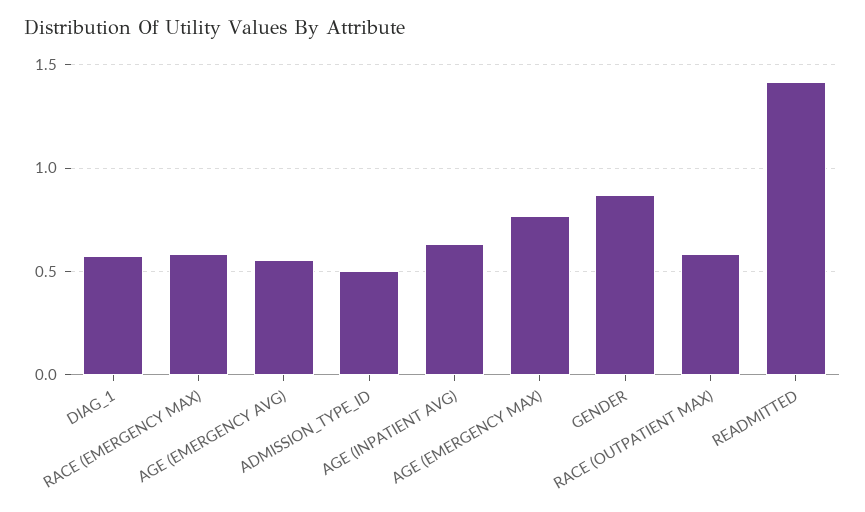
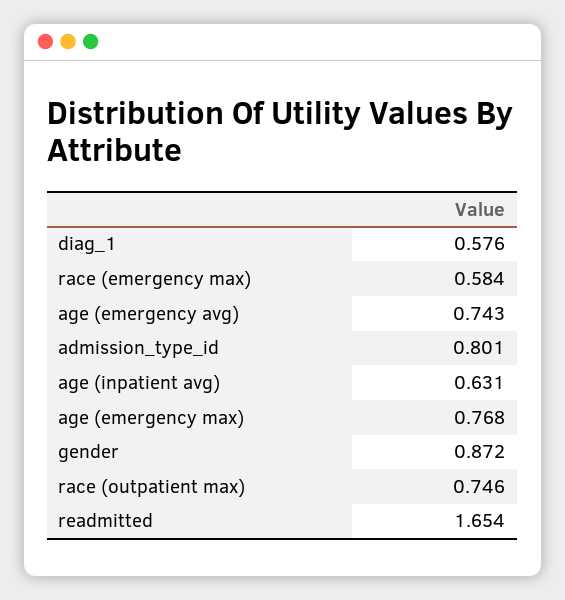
  {
    "DIAG_1": 0.576,
    "RACE (EMERGENCY MAX)": 0.584,
-   "AGE (EMERGENCY AVG)": 0.55,
+   "AGE (EMERGENCY AVG)": 0.743,
-   "ADMISSION_TYPE_ID": 0.5,
+   "ADMISSION_TYPE_ID": 0.801,
    "AGE (INPATIENT AVG)": 0.631,
    "AGE (EMERGENCY MAX)": 0.768,
    "GENDER": 0.872,
-   "RACE (OUTPATIENT MAX)": 0.6,
+   "RACE (OUTPATIENT MAX)": 0.746,
-   "READMITTED": 1.4
+   "READMITTED": 1.654
  }

